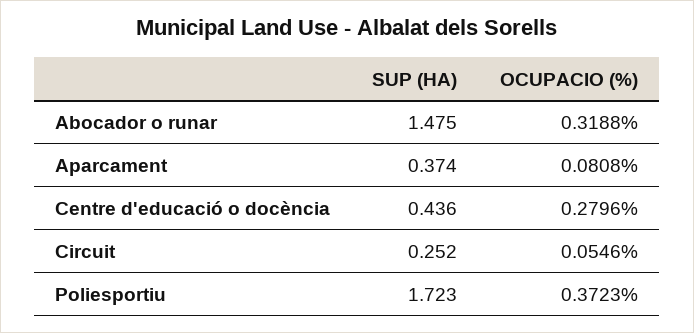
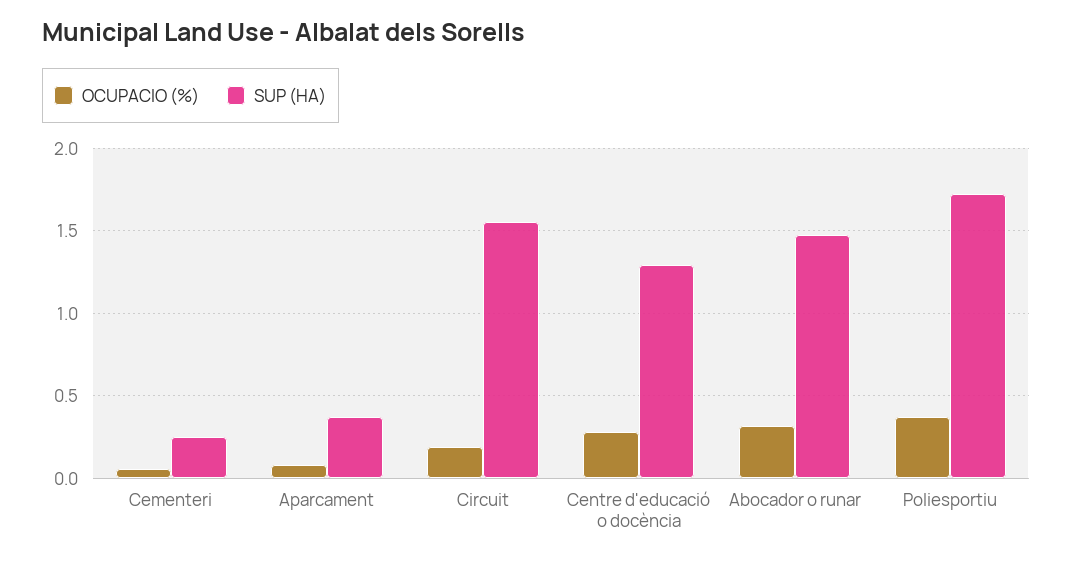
  {
    "SUP (HA)": {
      "Abocador o runar": 1.475,
      "Aparcament": 0.374,
-     "Centre d'educació o docència": 0.436,
+     "Centre d'educació o docència": 1.3,
-     "Circuit": 0.252,
+     "Circuit": 1.55,
-     "Poliesportiu": 1.723
+     "Poliesportiu": 1.723,
+     "Cementeri": 0.25
    },
    "OCUPACIO (%)": {
      "Abocador o runar": 0.3188,
      "Aparcament": 0.0808,
      "Centre d'educació o docència": 0.2796,
-     "Circuit": 0.0546,
+     "Circuit": 0.2,
-     "Poliesportiu": 0.3723
+     "Poliesportiu": 0.3723,
+     "Cementeri": 0.05
    }
  }

